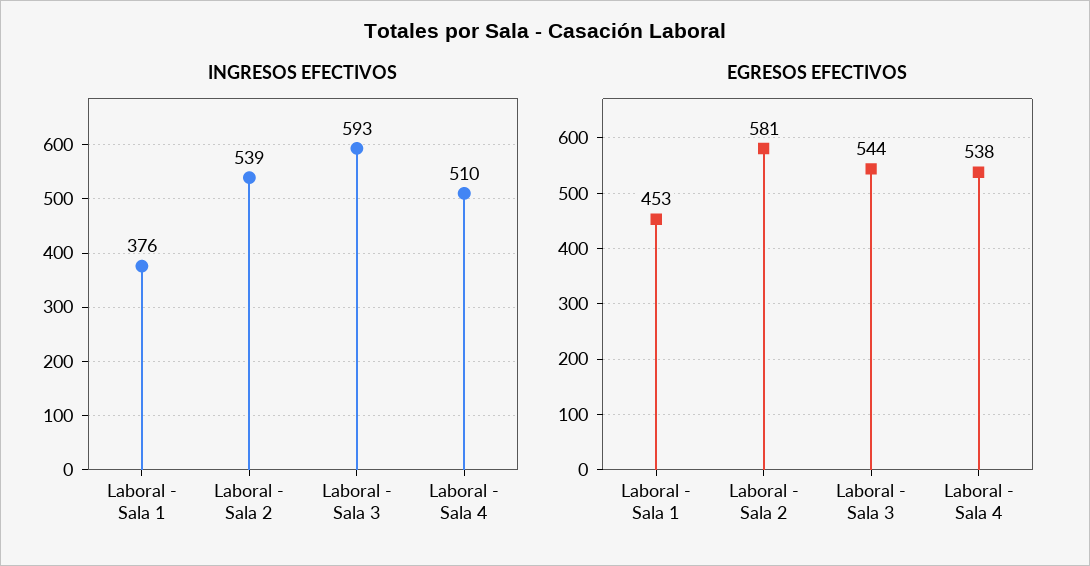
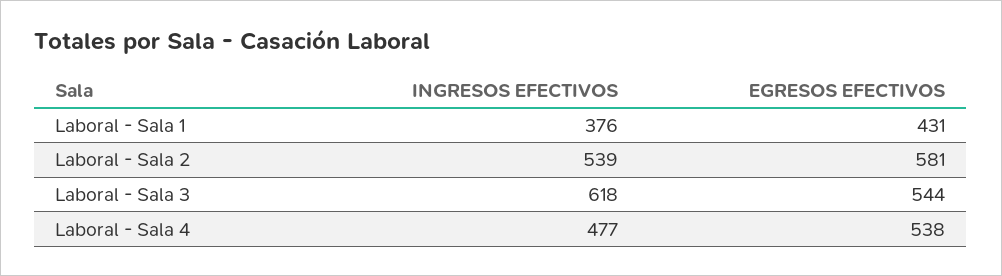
  {
    "INGRESOS EFECTIVOS": {
      "Laboral - Sala 1": 376,
      "Laboral - Sala 2": 539,
-     "Laboral - Sala 3": 593,
+     "Laboral - Sala 3": 618,
-     "Laboral - Sala 4": 510
+     "Laboral - Sala 4": 477
    },
    "EGRESOS EFECTIVOS": {
-     "Laboral - Sala 1": 453,
+     "Laboral - Sala 1": 431,
      "Laboral - Sala 2": 581,
      "Laboral - Sala 3": 544,
      "Laboral - Sala 4": 538
    }
  }

